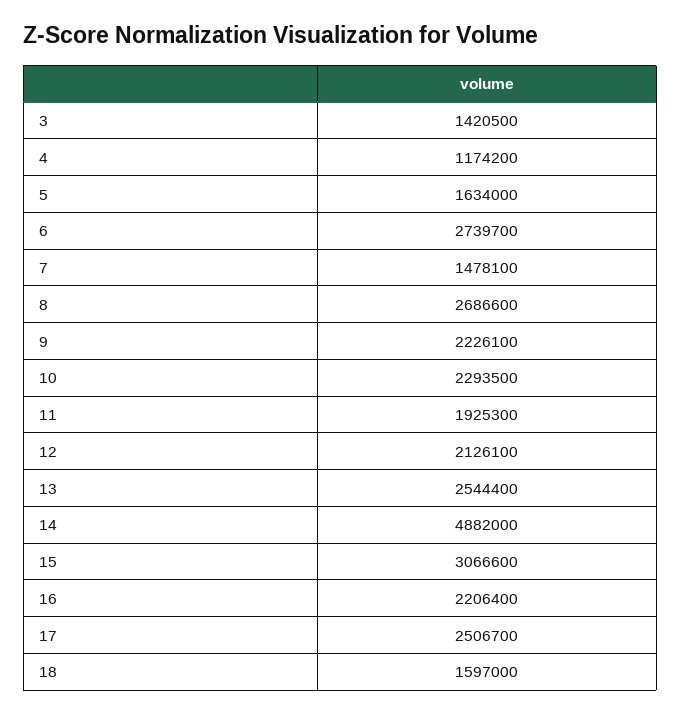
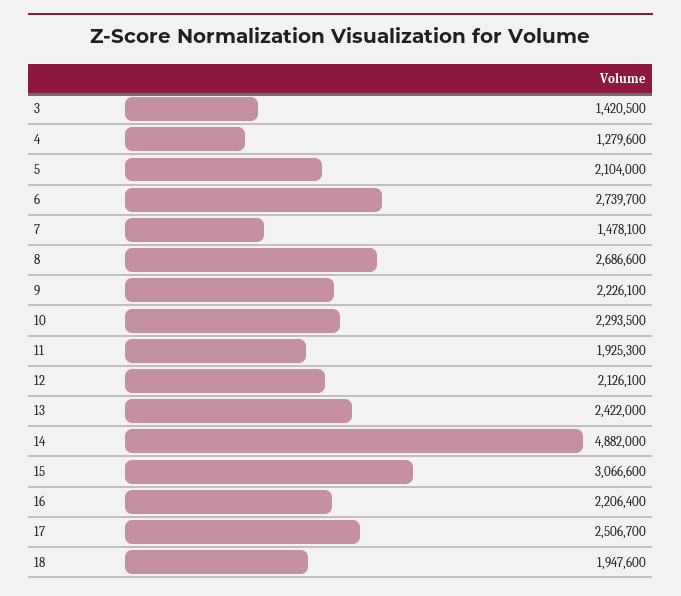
  {
    "3": 1420500,
-   "4": 1174200,
+   "4": 1279600,
-   "5": 1634000,
+   "5": 2104000,
    "6": 2739700,
    "7": 1478100,
    "8": 2686600,
    "9": 2226100,
    "10": 2293500,
    "11": 1925300,
    "12": 2126100,
-   "13": 2544400,
+   "13": 2422000,
    "14": 4882000,
    "15": 3066600,
    "16": 2206400,
    "17": 2506700,
-   "18": 1597000
+   "18": 1947600
  }

